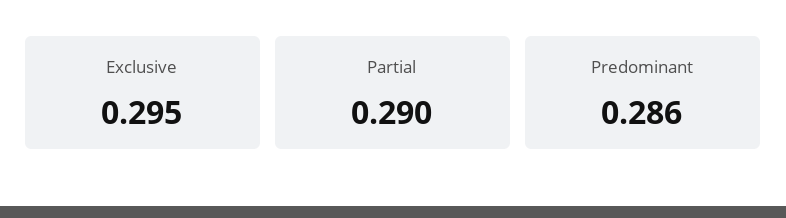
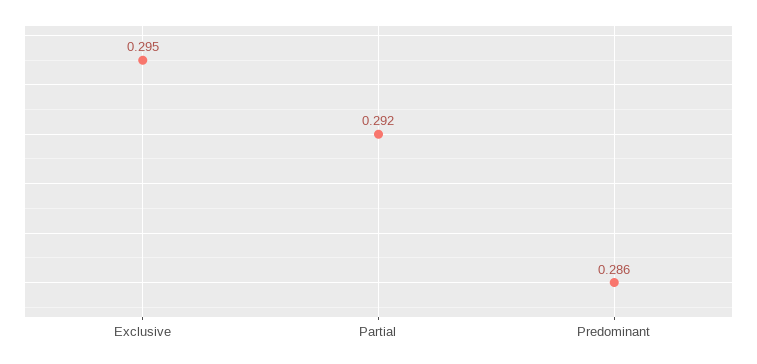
  {
    "Exclusive": 0.295,
-   "Partial": 0.29,
+   "Partial": 0.292,
    "Predominant": 0.286
  }

